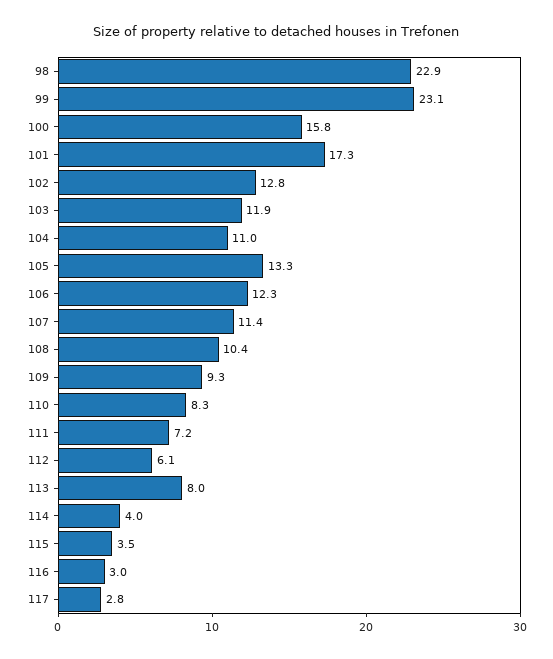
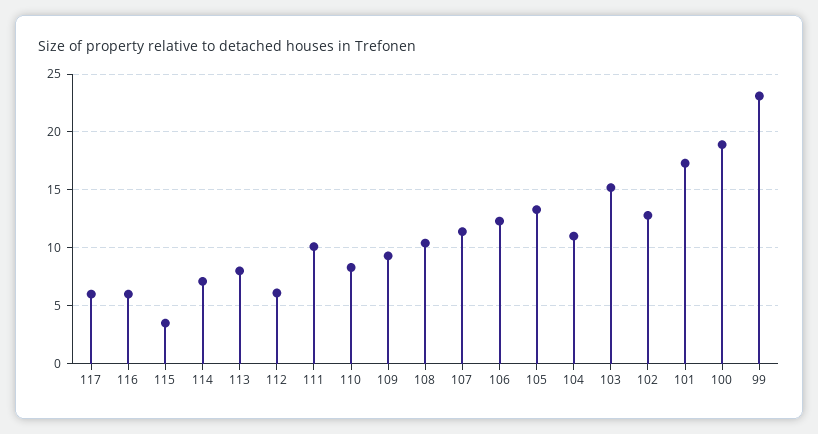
  {
-   "98": 22.9,
    "99": 23.1,
-   "100": 15.8,
+   "100": 19,
    "101": 17.3,
    "102": 12.8,
-   "103": 11.9,
+   "103": 15,
    "104": 11,
    "105": 13.3,
    "106": 12.3,
    "107": 11.4,
    "108": 10.4,
    "109": 9.3,
    "110": 8.3,
-   "111": 7.2,
+   "111": 10,
    "112": 6.1,
    "113": 8,
-   "114": 4,
+   "114": 7,
    "115": 3.5,
-   "116": 3,
+   "116": 6,
-   "117": 2.8
+   "117": 6
  }

